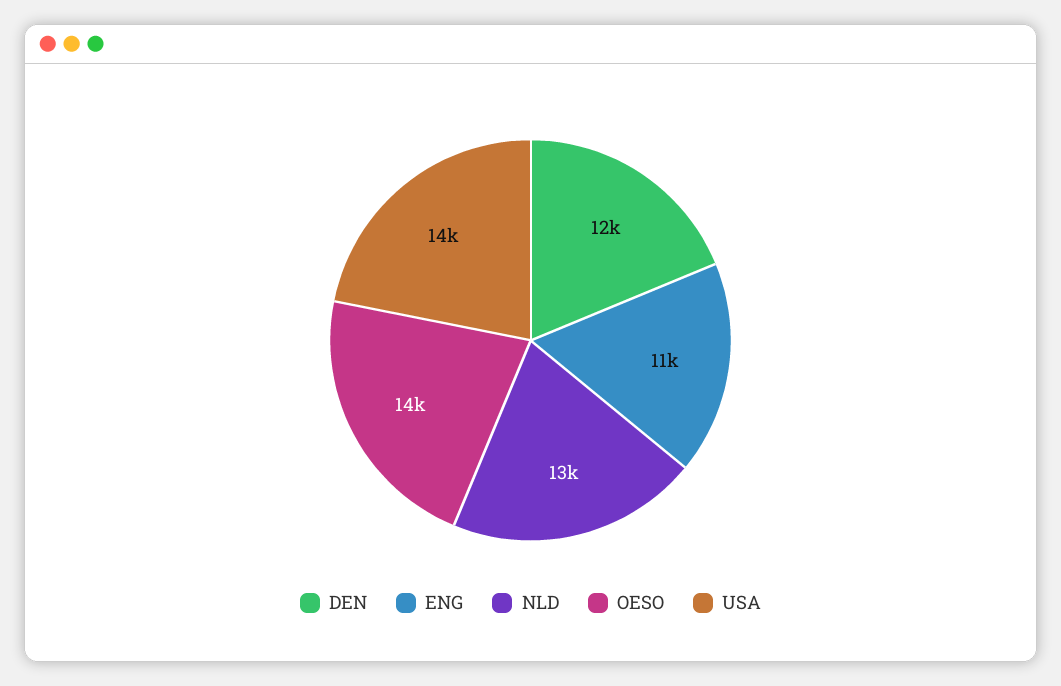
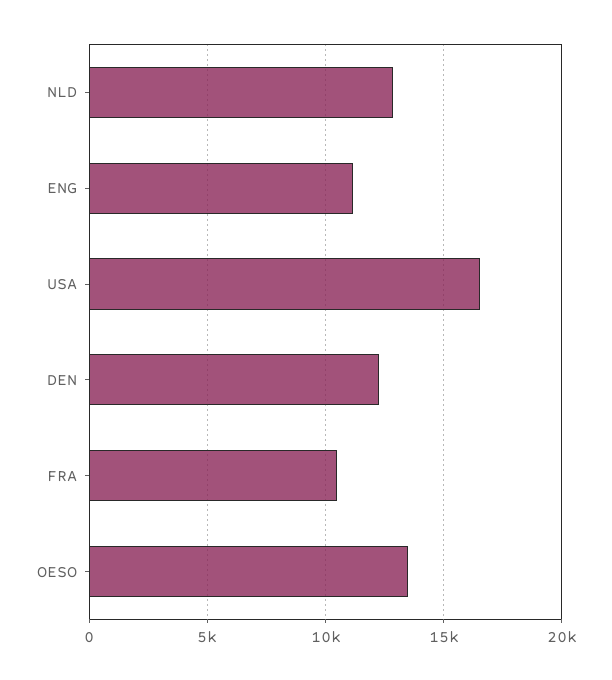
  {
    "DEN": 12000,
    "ENG": 11000,
    "NLD": 13000,
    "OESO": 14000,
-   "USA": 14000
+   "USA": 16500,
+   "FRA": 10500
  }

